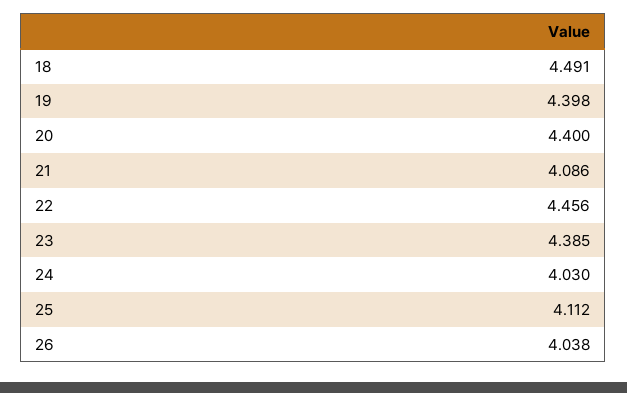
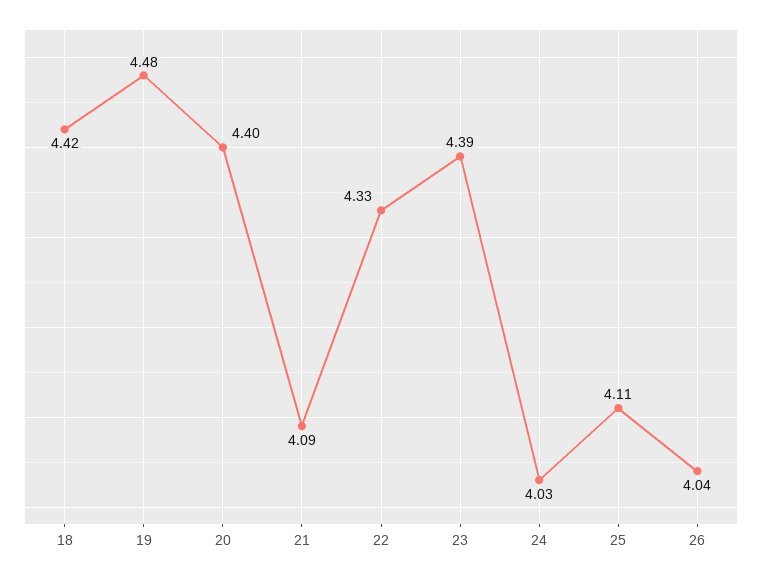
  {
-   "18": 4.491,
+   "18": 4.42,
-   "19": 4.398,
+   "19": 4.48,
    "20": 4.4,
    "21": 4.086,
-   "22": 4.456,
+   "22": 4.33,
    "23": 4.385,
    "24": 4.03,
    "25": 4.112,
    "26": 4.038
  }

